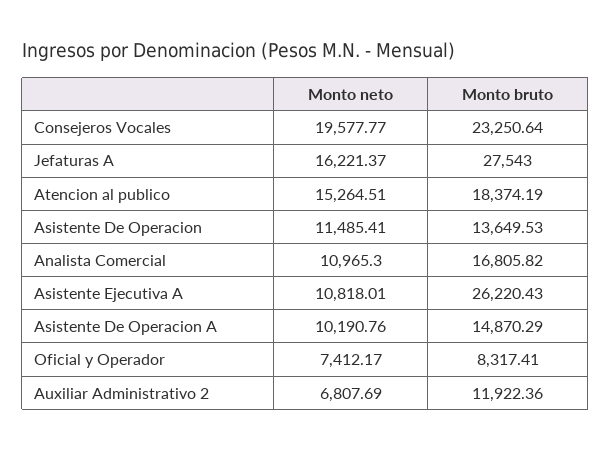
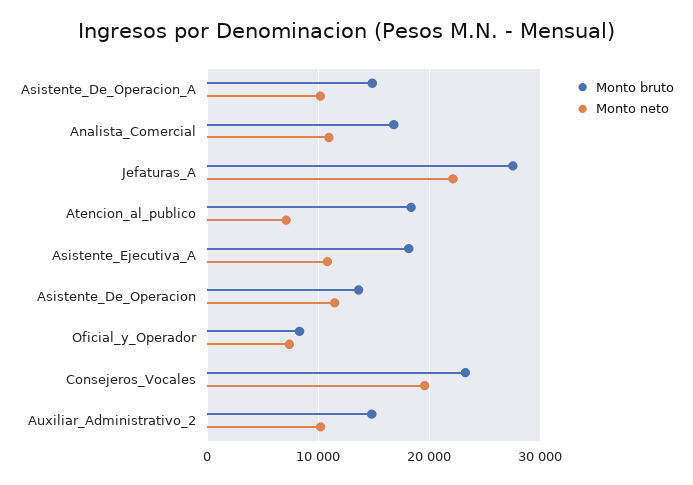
  {
    "Monto neto": {
      "Consejeros Vocales": 19577.77,
-     "Jefaturas A": 16221.37,
+     "Jefaturas A": 22000,
-     "Atencion al publico": 15264.51,
+     "Atencion al publico": 7000,
      "Asistente De Operacion": 11485.41,
      "Analista Comercial": 10965.3,
      "Asistente Ejecutiva A": 10818.01,
      "Asistente De Operacion A": 10190.76,
      "Oficial y Operador": 7412.17,
-     "Auxiliar Administrativo 2": 6807.69
+     "Auxiliar Administrativo 2": 10000
    },
    "Monto bruto": {
      "Consejeros Vocales": 23250.64,
      "Jefaturas A": 27543,
      "Atencion al publico": 18374.19,
      "Asistente De Operacion": 13649.53,
      "Analista Comercial": 16805.82,
-     "Asistente Ejecutiva A": 26220.43,
+     "Asistente Ejecutiva A": 18000,
      "Asistente De Operacion A": 14870.29,
      "Oficial y Operador": 8317.41,
-     "Auxiliar Administrativo 2": 11922.36
+     "Auxiliar Administrativo 2": 15000
    }
  }

